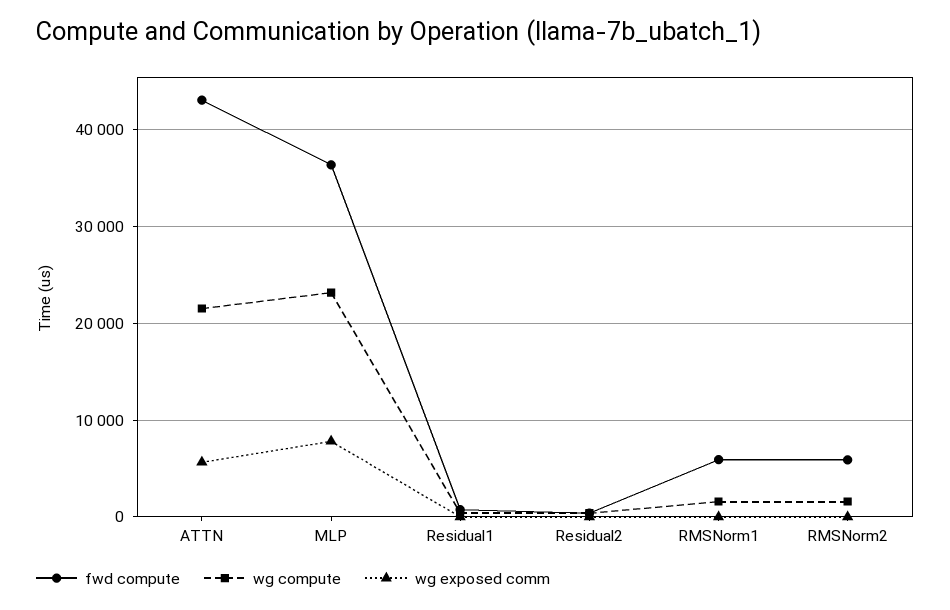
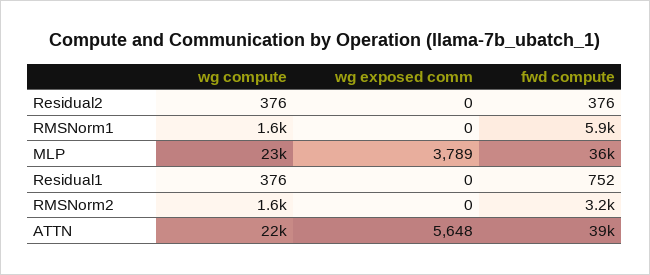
  {
    "fwd compute": {
-     "ATTN": 43000,
+     "ATTN": 39000,
      "MLP": 36000,
      "Residual1": 752,
      "Residual2": 376,
      "RMSNorm1": 5900,
-     "RMSNorm2": 6000
+     "RMSNorm2": 3200
    },
    "wg compute": {
      "ATTN": 22000,
      "MLP": 23000,
      "Residual1": 376,
      "Residual2": 376,
      "RMSNorm1": 1600,
      "RMSNorm2": 1600
    },
    "wg exposed comm": {
      "ATTN": 5648,
-     "MLP": 8000,
+     "MLP": 3789,
      "Residual1": 0,
      "Residual2": 0,
      "RMSNorm1": 0,
      "RMSNorm2": 0
    }
  }

